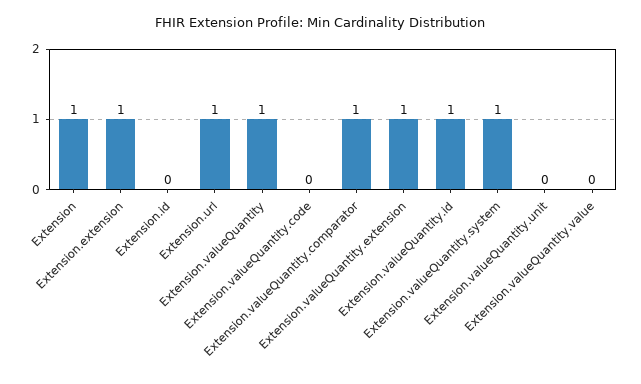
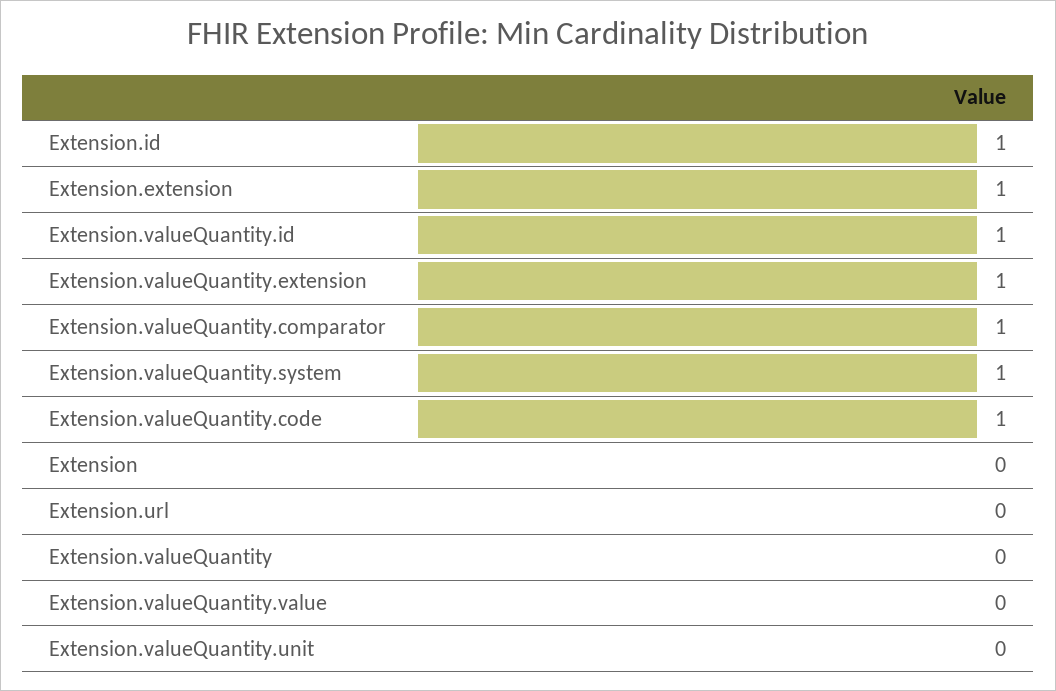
  {
-   "Extension": 1,
+   "Extension": 0,
    "Extension.extension": 1,
-   "Extension.id": 0,
+   "Extension.id": 1,
-   "Extension.url": 1,
+   "Extension.url": 0,
-   "Extension.valueQuantity": 1,
+   "Extension.valueQuantity": 0,
-   "Extension.valueQuantity.code": 0,
+   "Extension.valueQuantity.code": 1,
    "Extension.valueQuantity.comparator": 1,
    "Extension.valueQuantity.extension": 1,
    "Extension.valueQuantity.id": 1,
    "Extension.valueQuantity.system": 1,
    "Extension.valueQuantity.unit": 0,
    "Extension.valueQuantity.value": 0
  }

